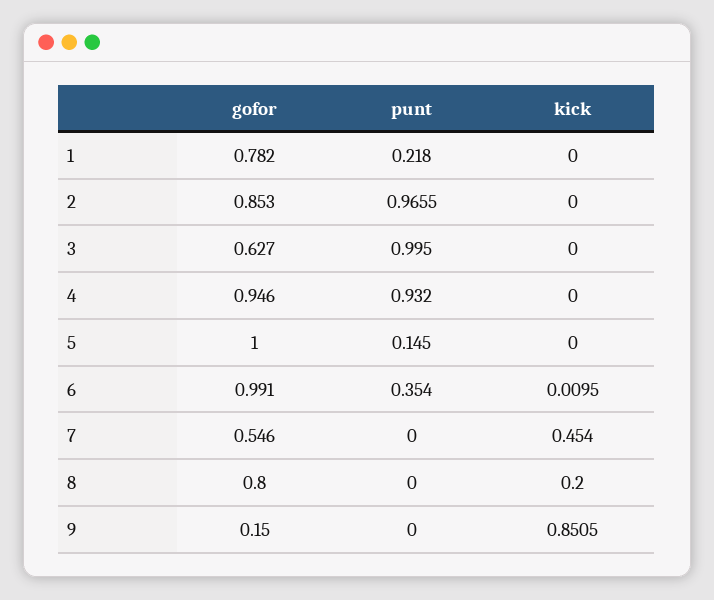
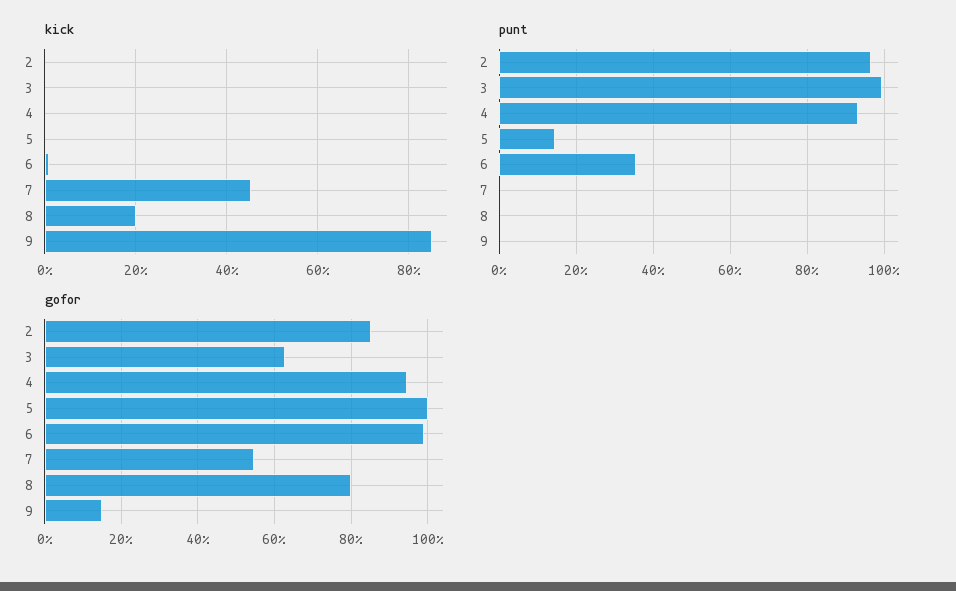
  {
    "gofor": {
-     "1": 0.782,
      "2": 0.853,
      "3": 0.627,
      "4": 0.946,
      "5": 1,
      "6": 0.991,
      "7": 0.546,
      "8": 0.8,
      "9": 0.15
    },
    "punt": {
-     "1": 0.218,
      "2": 0.9655,
      "3": 0.995,
      "4": 0.932,
      "5": 0.145,
      "6": 0.354,
      "7": 0,
      "8": 0,
      "9": 0
    },
    "kick": {
-     "1": 0,
      "2": 0,
      "3": 0,
      "4": 0,
      "5": 0,
      "6": 0.0095,
      "7": 0.454,
      "8": 0.2,
      "9": 0.8505
    }
  }

